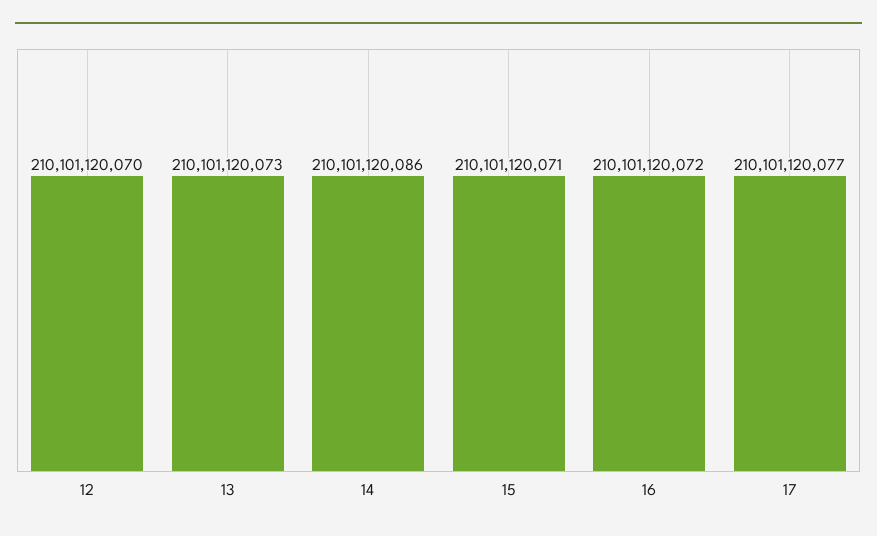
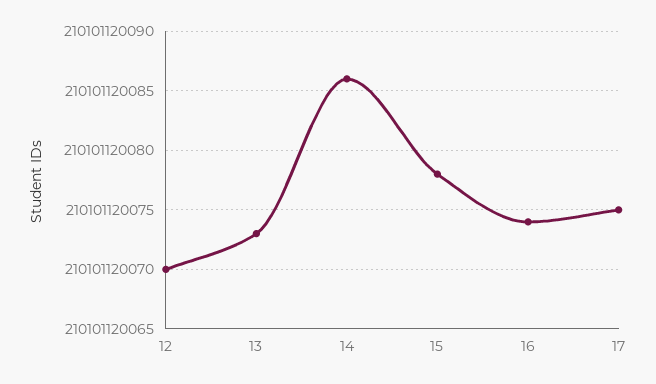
  {
    "12": 210101120070,
    "13": 210101120073,
    "14": 210101120086,
-   "15": 210101120071,
+   "15": 210101120078,
-   "16": 210101120072,
+   "16": 210101120074,
-   "17": 210101120077
+   "17": 210101120075
  }

